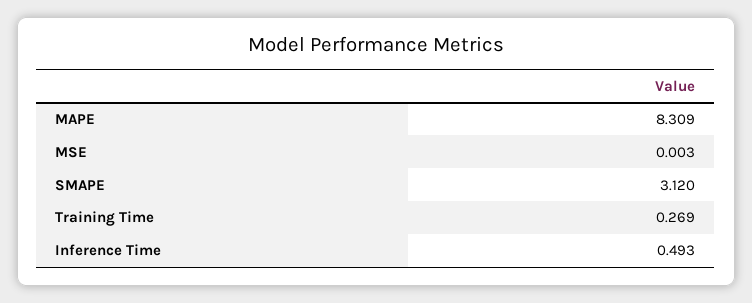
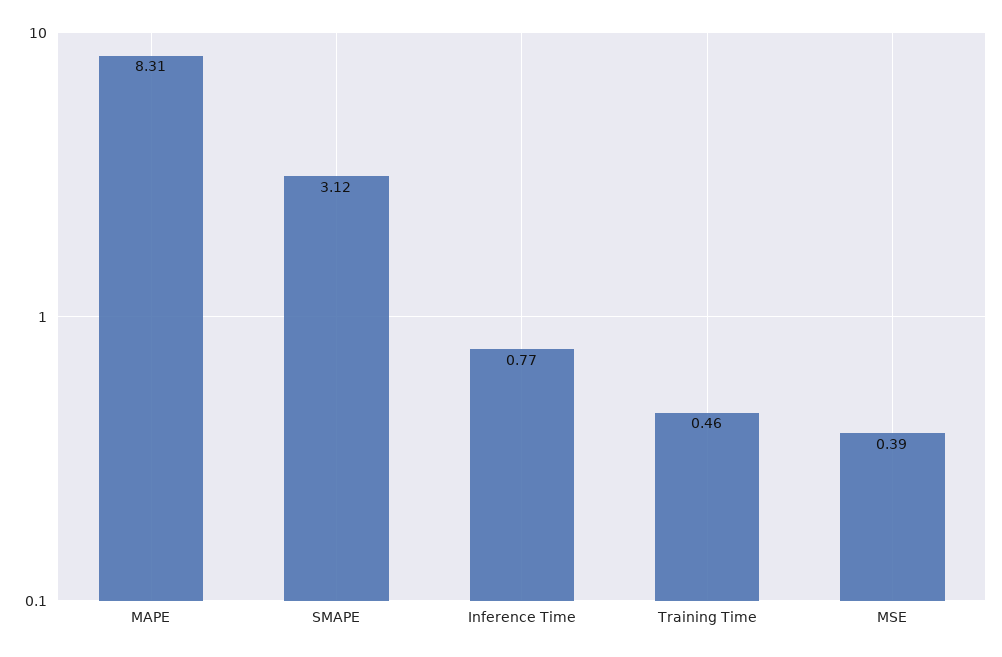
  {
    "MAPE": 8.309,
-   "MSE": 0.003,
+   "MSE": 0.39,
    "SMAPE": 3.12,
-   "Training Time": 0.269,
+   "Training Time": 0.46,
-   "Inference Time": 0.493
+   "Inference Time": 0.77
  }

